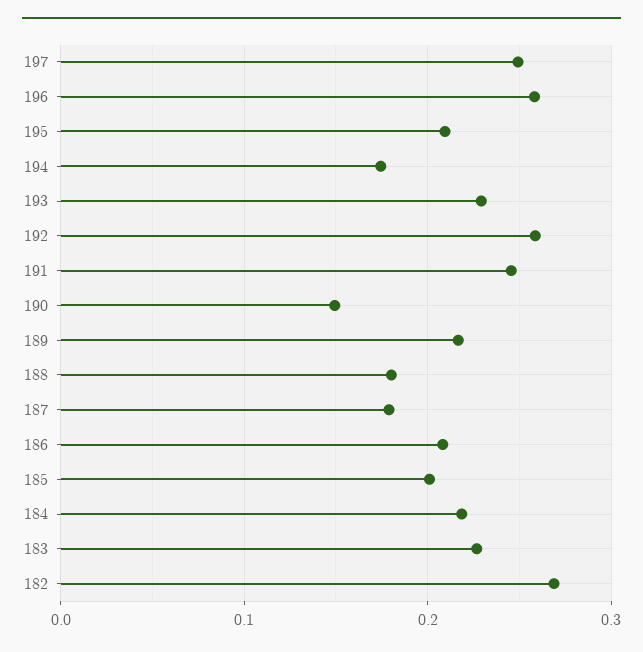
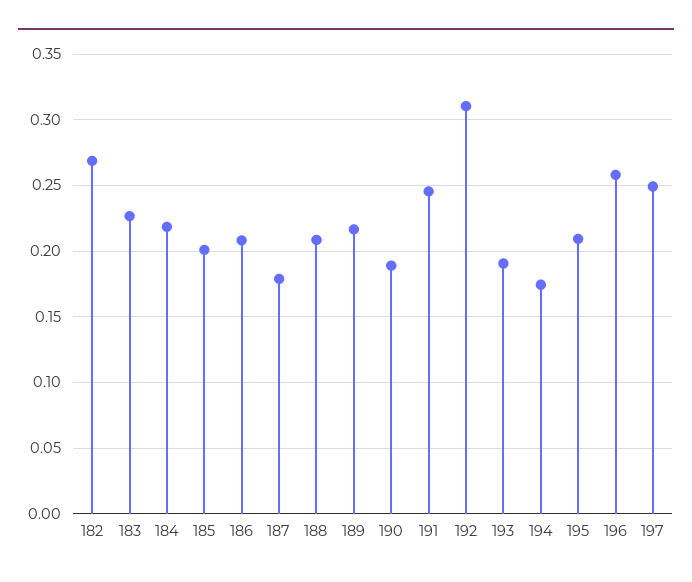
  {
    "197": 0.25,
    "196": 0.26,
    "195": 0.21,
    "194": 0.175,
-   "193": 0.23,
+   "193": 0.19,
-   "192": 0.26,
+   "192": 0.31,
    "191": 0.245,
-   "190": 0.15,
+   "190": 0.19,
    "189": 0.215,
-   "188": 0.18,
+   "188": 0.21,
    "187": 0.18,
    "186": 0.21,
    "185": 0.2,
    "184": 0.22,
    "183": 0.225,
    "182": 0.27
  }

